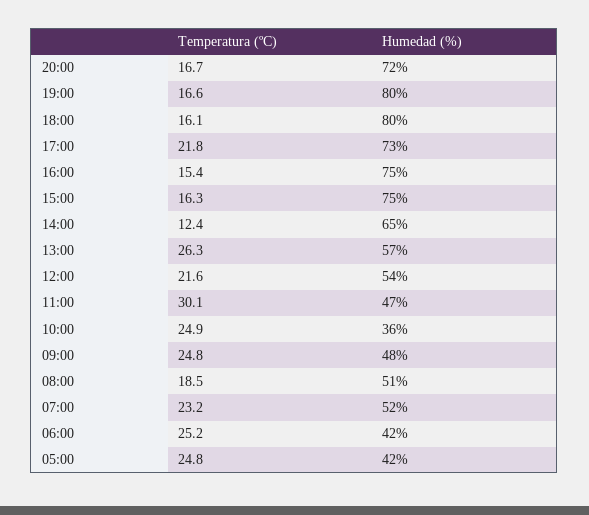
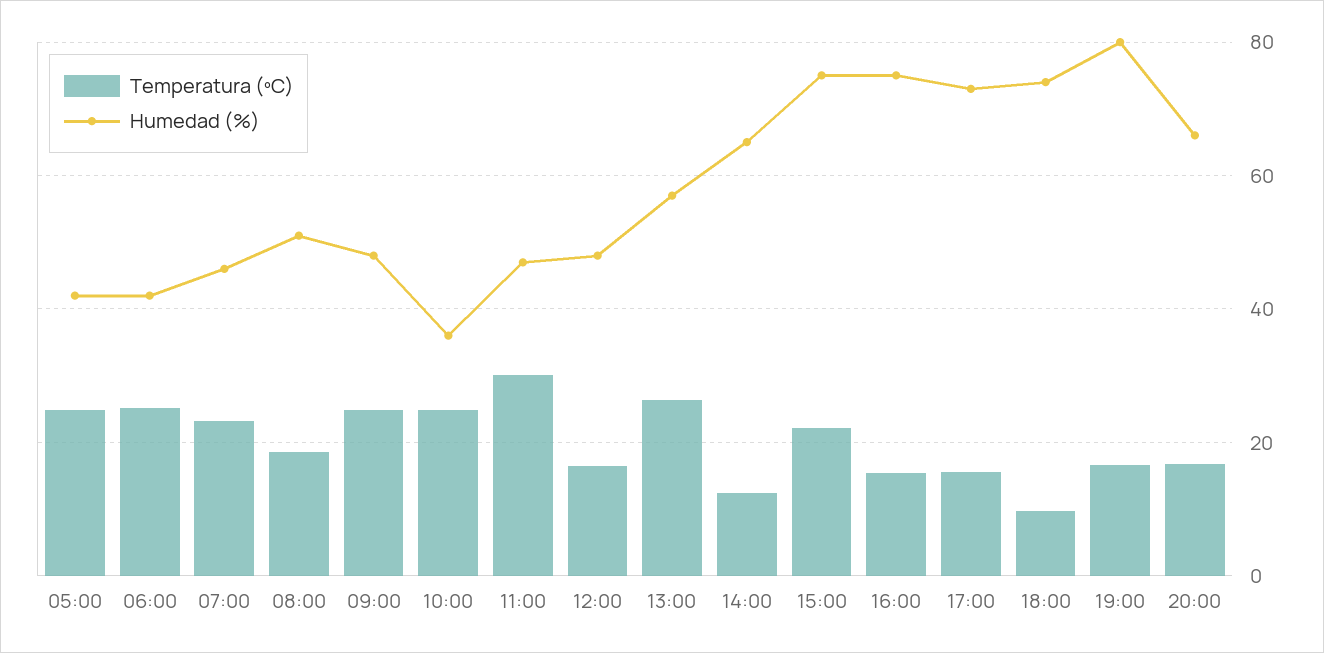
  {
    "Temperatura (ºC)": {
      "20:00": 16.7,
      "19:00": 16.6,
-     "18:00": 16.1,
+     "18:00": 10,
-     "17:00": 21.8,
+     "17:00": 16,
      "16:00": 15.4,
-     "15:00": 16.3,
+     "15:00": 22,
      "14:00": 12.4,
      "13:00": 26.3,
-     "12:00": 21.6,
+     "12:00": 16,
      "11:00": 30.1,
      "10:00": 24.9,
      "09:00": 24.8,
      "08:00": 18.5,
      "07:00": 23.2,
      "06:00": 25.2,
      "05:00": 24.8
    },
    "Humedad (%)": {
-     "20:00": 72,
+     "20:00": 66,
      "19:00": 80,
-     "18:00": 80,
+     "18:00": 74,
      "17:00": 73,
      "16:00": 75,
      "15:00": 75,
      "14:00": 65,
      "13:00": 57,
-     "12:00": 54,
+     "12:00": 48,
      "11:00": 47,
      "10:00": 36,
      "09:00": 48,
      "08:00": 51,
-     "07:00": 52,
+     "07:00": 46,
      "06:00": 42,
      "05:00": 42
    }
  }

